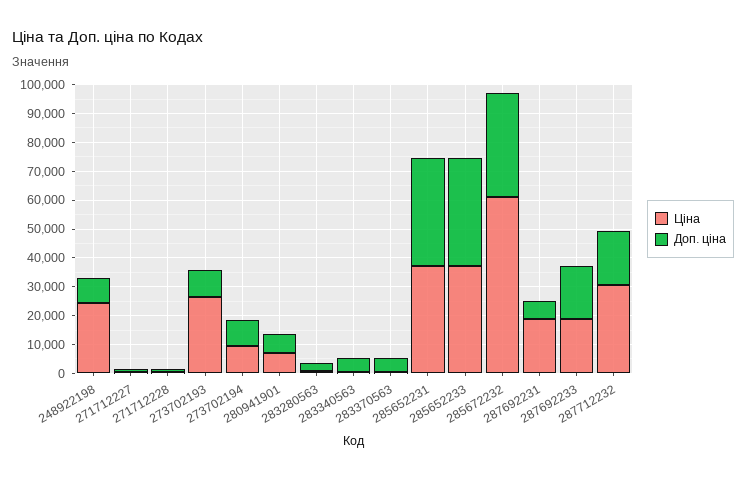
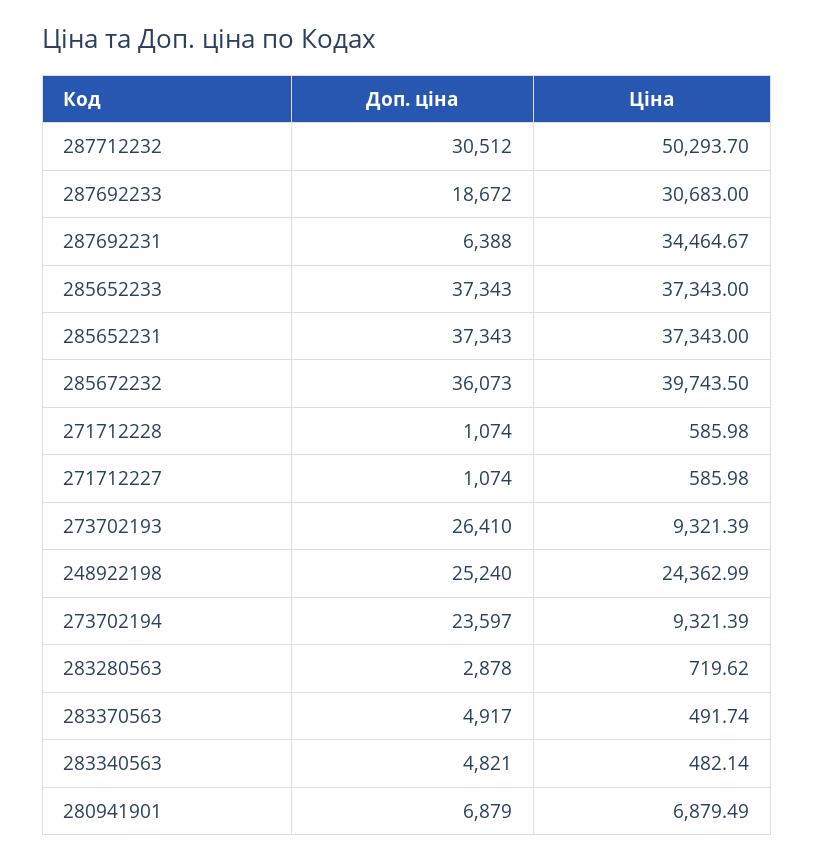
  {
    "Ціна": {
      "248922198": 24362.99,
      "271712227": 585.98,
      "271712228": 585.98,
-     "273702193": 25000,
+     "273702193": 9321.39,
      "273702194": 9321.39,
      "280941901": 6879.49,
      "283280563": 719.62,
      "283340563": 482.14,
      "283370563": 491.74,
      "285652231": 37343,
      "285652233": 37343,
-     "285672232": 60000,
+     "285672232": 39743.5,
-     "287692231": 20000,
+     "287692231": 34464.67,
-     "287692233": 20000,
+     "287692233": 30683,
-     "287712232": 30000
+     "287712232": 50293.7
    },
    "Доп. ціна": {
-     "248922198": 10000,
+     "248922198": 25240,
      "271712227": 1074,
      "271712228": 1074,
-     "273702193": 10000,
+     "273702193": 26410,
-     "273702194": 10000,
+     "273702194": 23597,
      "280941901": 6879,
      "283280563": 2878,
      "283340563": 4821,
      "283370563": 4917,
      "285652231": 37343,
      "285652233": 37343,
      "285672232": 36073,
      "287692231": 6388,
      "287692233": 18672,
-     "287712232": 20000
+     "287712232": 30512
    }
  }

